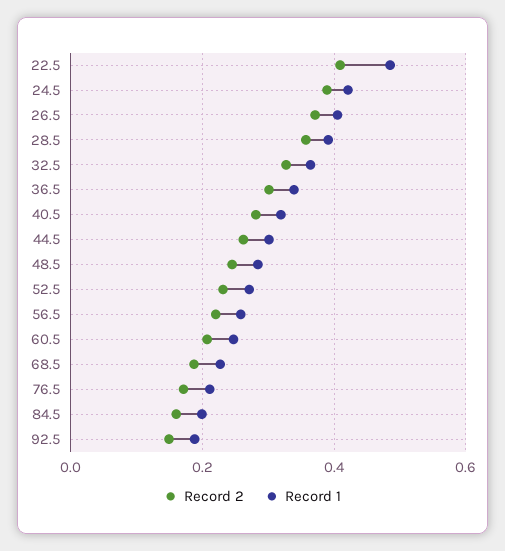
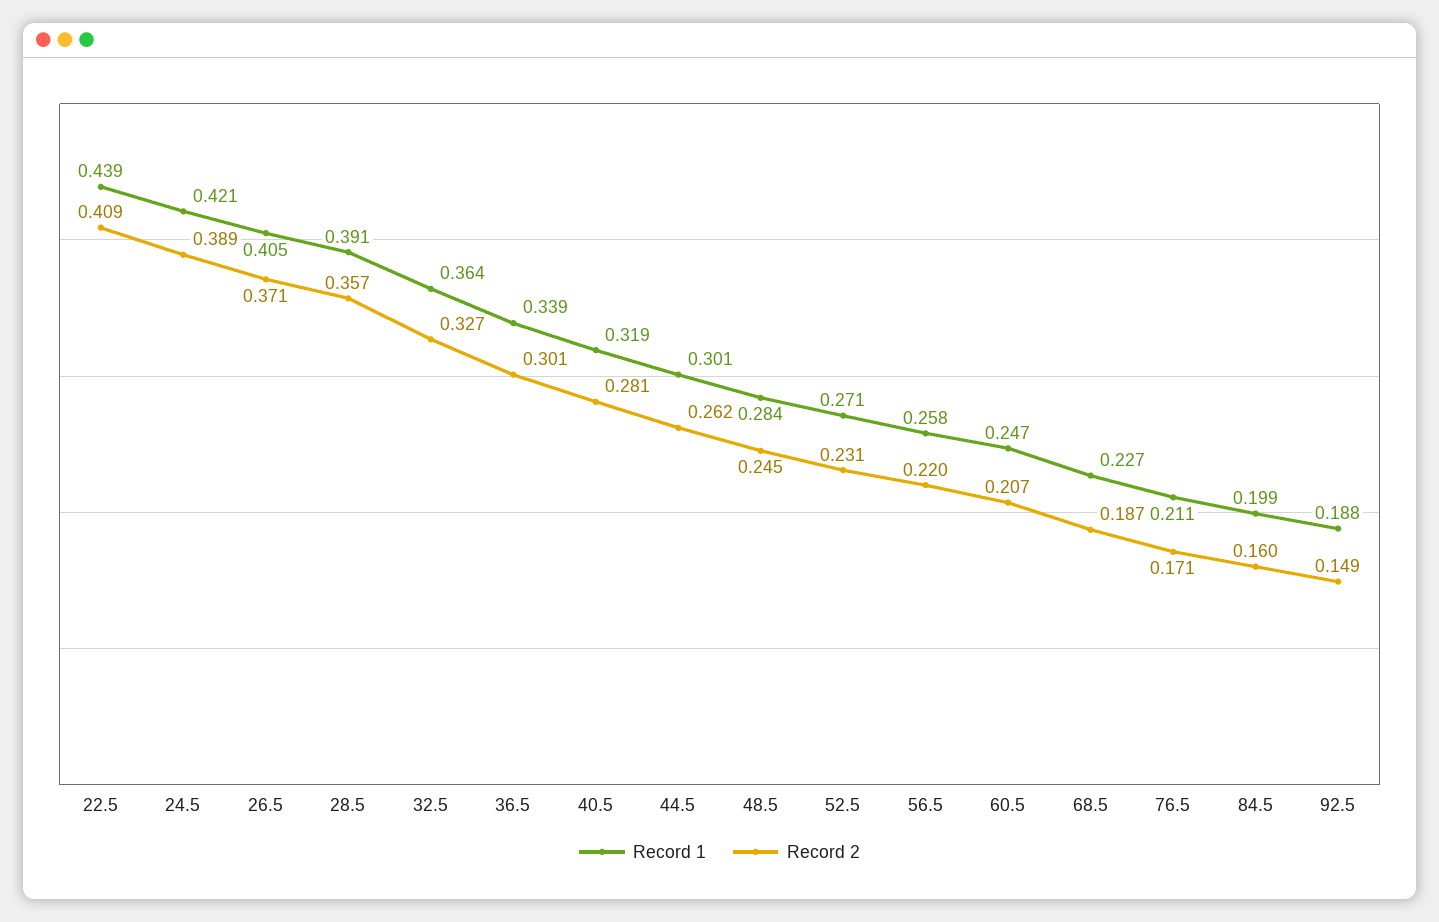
  {
    "Record 2": {
      "22.5": 0.409,
      "24.5": 0.389,
      "26.5": 0.371,
      "28.5": 0.357,
      "32.5": 0.327,
      "36.5": 0.301,
      "40.5": 0.281,
      "44.5": 0.262,
      "48.5": 0.245,
      "52.5": 0.231,
      "56.5": 0.22,
      "60.5": 0.207,
      "68.5": 0.187,
      "76.5": 0.171,
      "84.5": 0.16,
      "92.5": 0.149
    },
    "Record 1": {
-     "22.5": 0.48,
+     "22.5": 0.439,
      "24.5": 0.421,
      "26.5": 0.405,
      "28.5": 0.391,
      "32.5": 0.364,
      "36.5": 0.339,
      "40.5": 0.319,
      "44.5": 0.301,
      "48.5": 0.284,
      "52.5": 0.271,
      "56.5": 0.258,
      "60.5": 0.247,
      "68.5": 0.227,
      "76.5": 0.211,
      "84.5": 0.199,
      "92.5": 0.188
    }
  }

